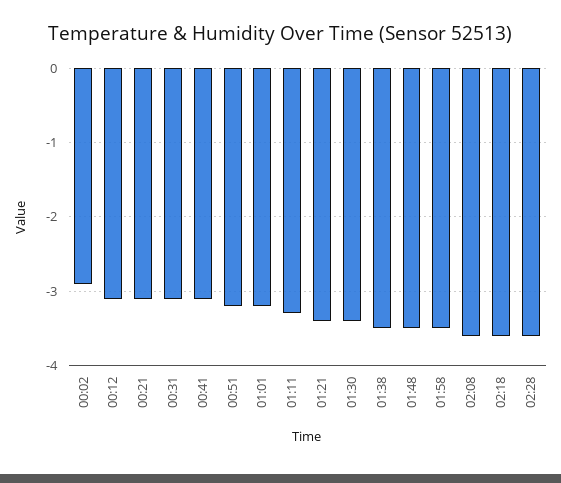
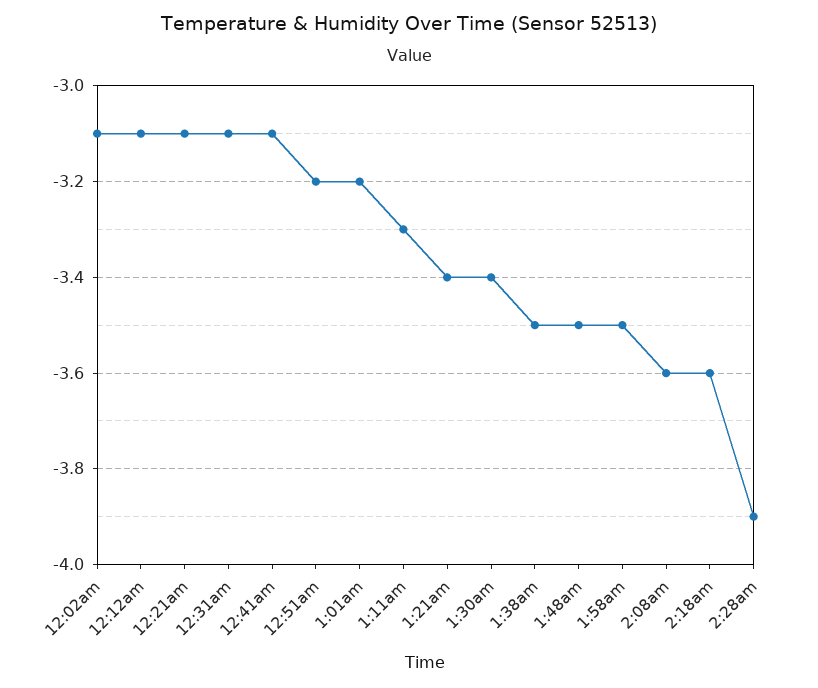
  {
-   "00:02": -2.9,
+   "00:02": -3.1,
    "00:12": -3.1,
    "00:21": -3.1,
    "00:31": -3.1,
    "00:41": -3.1,
    "00:51": -3.2,
    "01:01": -3.2,
    "01:11": -3.3,
    "01:21": -3.4,
    "01:30": -3.4,
    "01:38": -3.5,
    "01:48": -3.5,
    "01:58": -3.5,
    "02:08": -3.6,
    "02:18": -3.6,
-   "02:28": -3.6
+   "02:28": -3.9
  }

